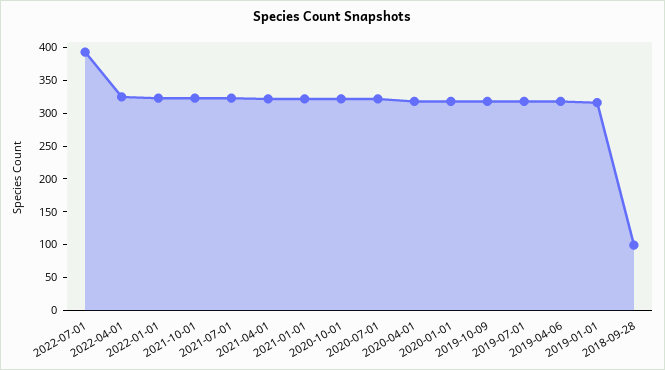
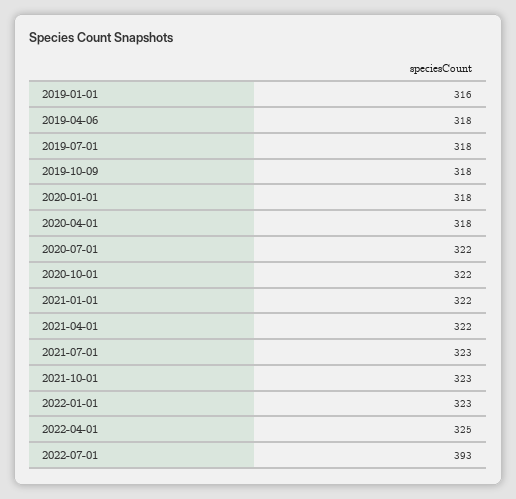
  {
    "2022-07-01": 393,
    "2022-04-01": 325,
    "2022-01-01": 323,
    "2021-10-01": 323,
    "2021-07-01": 323,
    "2021-04-01": 322,
    "2021-01-01": 322,
    "2020-10-01": 322,
    "2020-07-01": 322,
    "2020-04-01": 318,
    "2020-01-01": 318,
    "2019-10-09": 318,
    "2019-07-01": 318,
    "2019-04-06": 318,
-   "2019-01-01": 316,
+   "2019-01-01": 316
-   "2018-09-28": 100
  }

